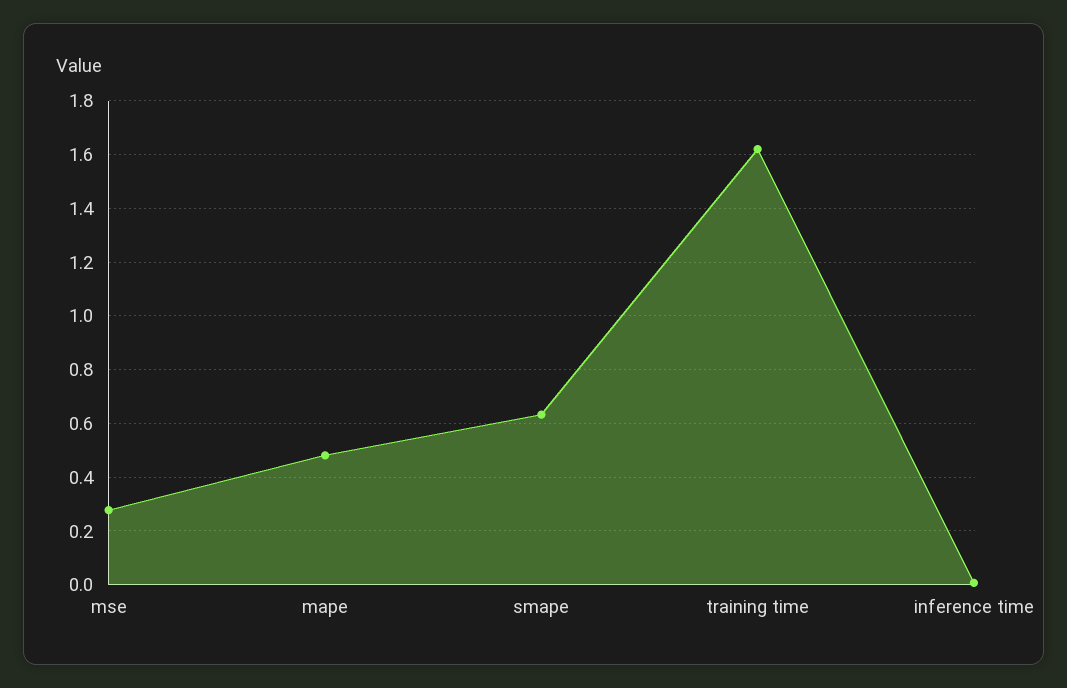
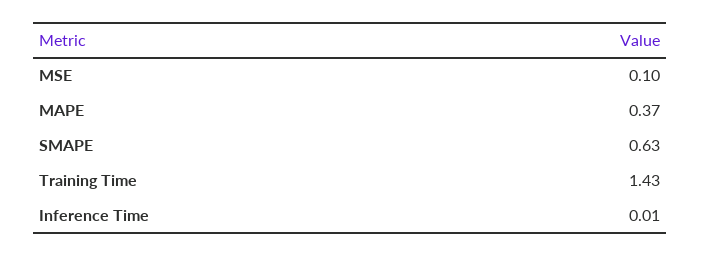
  {
-   "mse": 0.275,
+   "mse": 0.1,
-   "mape": 0.475,
+   "mape": 0.37,
    "smape": 0.63,
-   "training time": 1.625,
+   "training time": 1.43,
    "inference time": 0.01
  }

